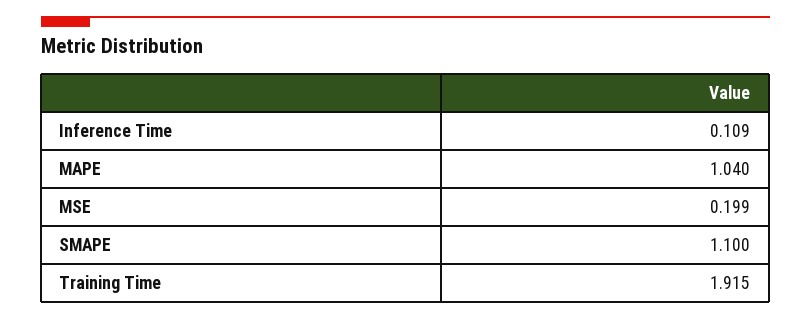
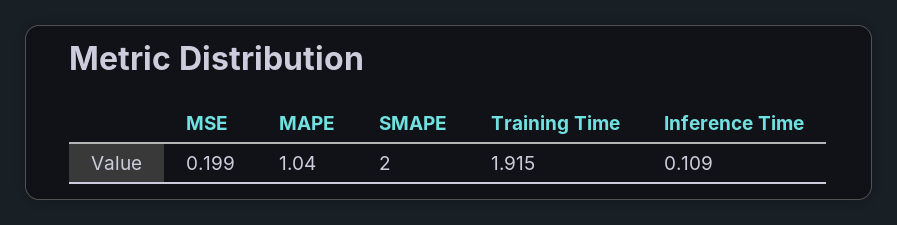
  {
    "Inference Time": 0.109,
    "MAPE": 1.04,
    "MSE": 0.199,
-   "SMAPE": 1.1,
+   "SMAPE": 2,
    "Training Time": 1.915
  }

